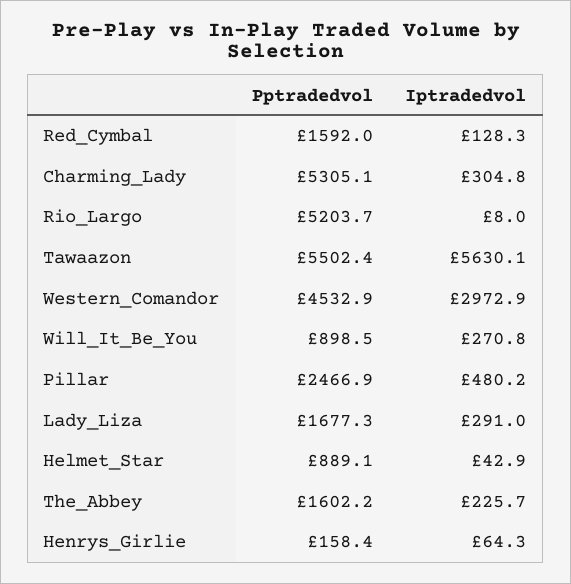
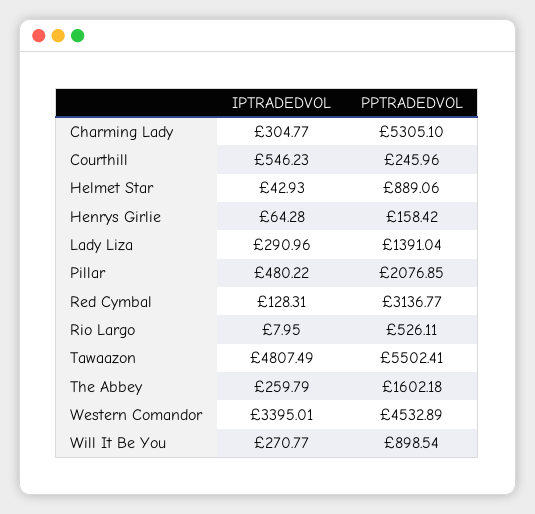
  {
    "Pptradedvol": {
-     "Red_Cymbal": 1592,
+     "Red_Cymbal": 3136.77,
      "Charming_Lady": 5305.1,
-     "Rio_Largo": 5203.7,
+     "Rio_Largo": 526.11,
      "Tawaazon": 5502.41,
      "Western_Comandor": 4532.89,
      "Will_It_Be_You": 898.54,
-     "Pillar": 2466.9,
+     "Pillar": 2076.85,
-     "Lady_Liza": 1677.3,
+     "Lady_Liza": 1391.04,
      "Helmet_Star": 889.06,
      "The_Abbey": 1602.18,
-     "Henrys_Girlie": 158.42
+     "Henrys_Girlie": 158.42,
+     "Courthill": 245.96
    },
    "Iptradedvol": {
      "Red_Cymbal": 128.31,
      "Charming_Lady": 304.77,
      "Rio_Largo": 7.95,
-     "Tawaazon": 5630.1,
+     "Tawaazon": 4807.49,
-     "Western_Comandor": 2972.9,
+     "Western_Comandor": 3395.01,
      "Will_It_Be_You": 270.77,
      "Pillar": 480.22,
      "Lady_Liza": 290.96,
      "Helmet_Star": 42.93,
-     "The_Abbey": 225.7,
+     "The_Abbey": 259.79,
-     "Henrys_Girlie": 64.28
+     "Henrys_Girlie": 64.28,
+     "Courthill": 546.23
    }
  }

